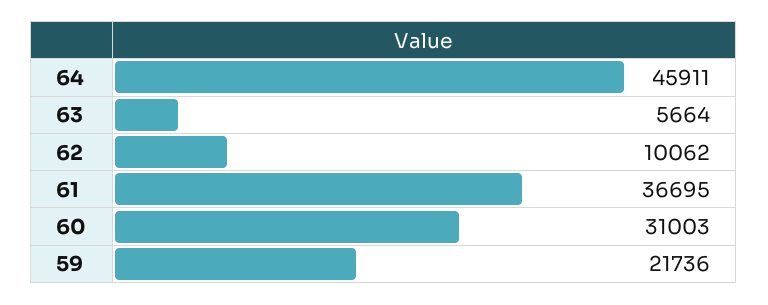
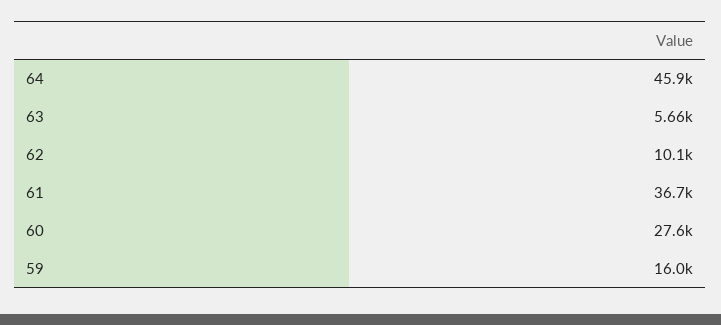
  {
    "64": 45911,
    "63": 5664,
    "62": 10062,
    "61": 36695,
-   "60": 31003,
+   "60": 27600,
-   "59": 21736
+   "59": 16000
  }

